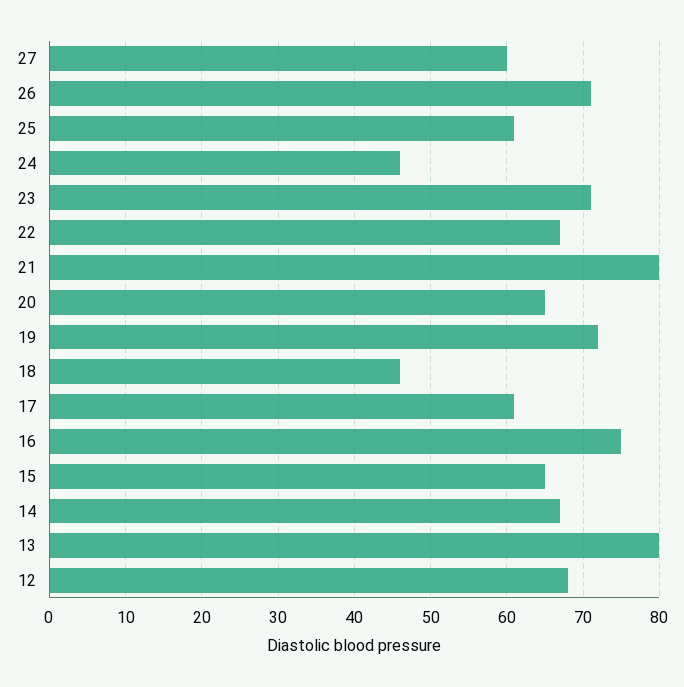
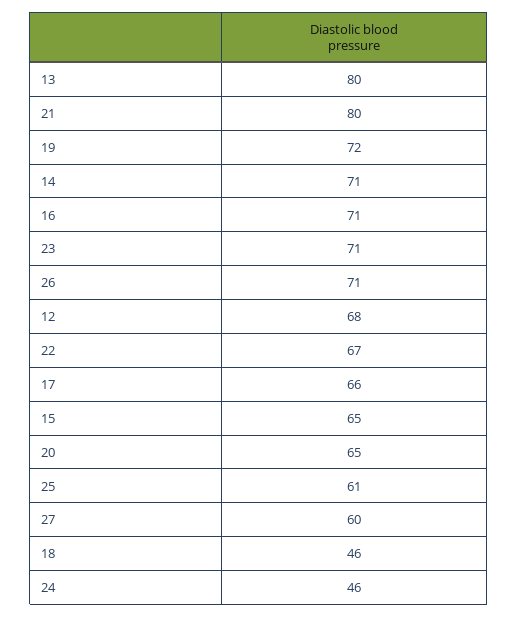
  {
    "27": 60,
    "26": 71,
    "25": 61,
    "24": 46,
    "23": 71,
    "22": 67,
    "21": 80,
    "20": 65,
    "19": 72,
    "18": 46,
-   "17": 61,
+   "17": 66,
-   "16": 75,
+   "16": 71,
    "15": 65,
-   "14": 67,
+   "14": 71,
    "13": 80,
    "12": 68
  }

